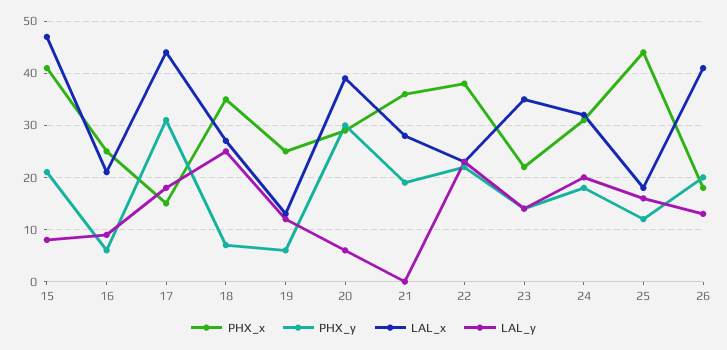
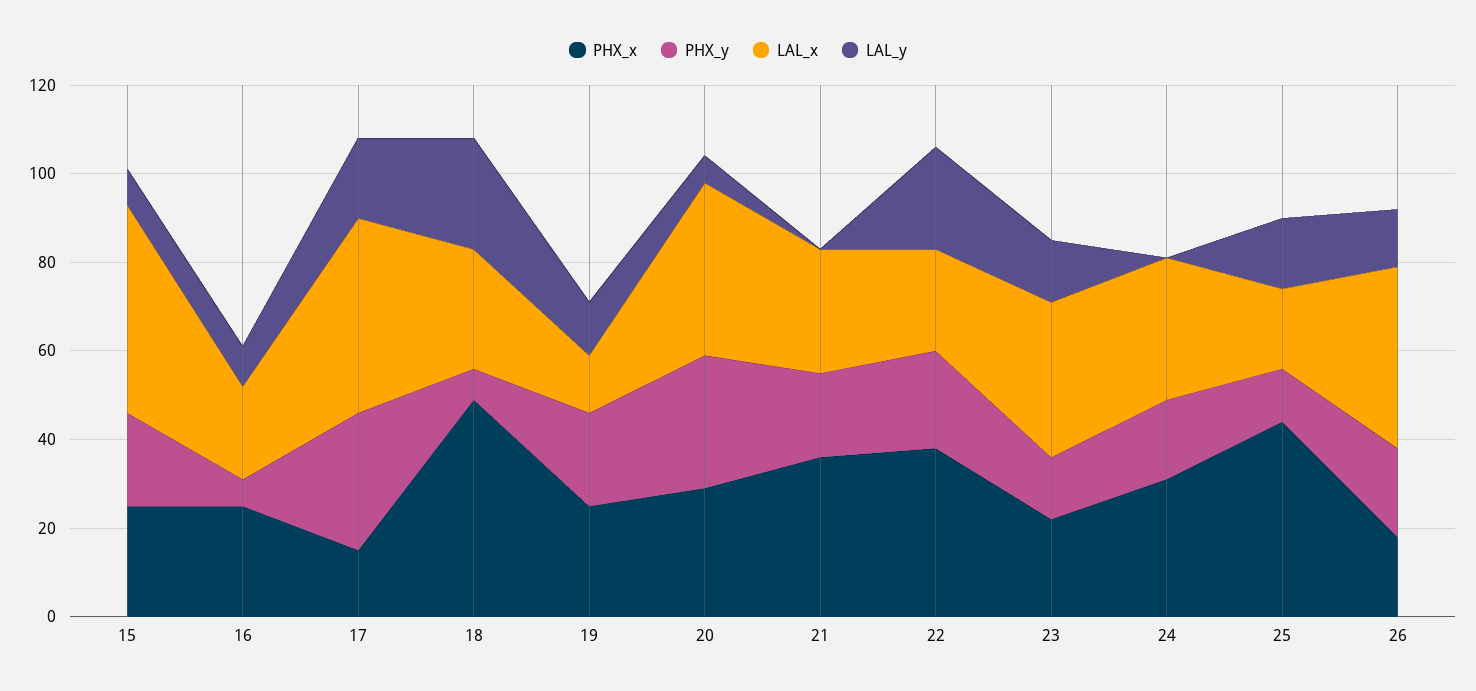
  {
    "PHX_x": {
-     "15": 40,
+     "15": 25,
      "16": 25,
      "17": 15,
-     "18": 35,
+     "18": 50,
      "19": 25,
      "20": 30,
      "21": 35,
      "22": 40,
      "23": 20,
      "24": 30,
      "25": 45,
      "26": 20
    },
    "PHX_y": {
      "15": 20,
      "16": 5,
      "17": 30,
      "18": 5,
-     "19": 5,
+     "19": 20,
      "20": 30,
      "21": 20,
      "22": 20,
      "23": 15,
      "24": 20,
      "25": 10,
      "26": 20
    },
    "LAL_x": {
      "15": 45,
      "16": 20,
      "17": 45,
      "18": 25,
      "19": 15,
      "20": 40,
      "21": 30,
      "22": 25,
      "23": 35,
      "24": 30,
      "25": 20,
      "26": 40
    },
    "LAL_y": {
      "15": 10,
      "16": 10,
      "17": 20,
      "18": 25,
      "19": 10,
      "20": 5,
      "21": 0,
      "22": 25,
      "23": 15,
-     "24": 20,
+     "24": 0,
      "25": 15,
      "26": 15
    }
  }

